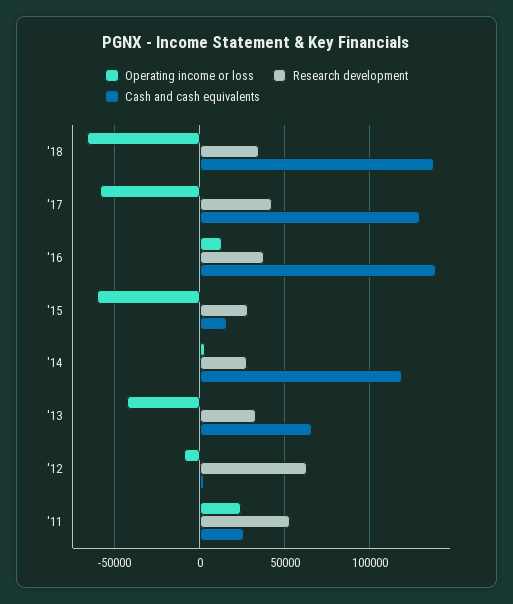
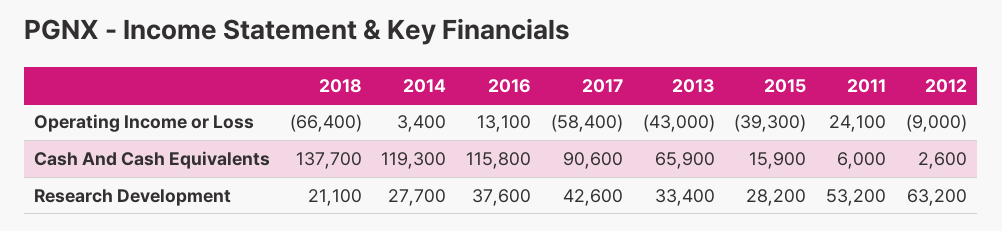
  {
    "Operating income or loss": {
      "'18": -66400,
      "'17": -58400,
      "'16": 13100,
-     "'15": -60000,
+     "'15": -39300,
      "'14": 3400,
      "'13": -43000,
      "'12": -9000,
      "'11": 24100
    },
    "Research development": {
-     "'18": 35000,
+     "'18": 21100,
      "'17": 42600,
      "'16": 37600,
      "'15": 28200,
      "'14": 27700,
      "'13": 33400,
      "'12": 63200,
      "'11": 53200
    },
    "Cash and cash equivalents": {
      "'18": 137700,
-     "'17": 130000,
+     "'17": 90600,
-     "'16": 140000,
+     "'16": 115800,
      "'15": 15900,
      "'14": 119300,
      "'13": 65900,
      "'12": 2600,
-     "'11": 25000
+     "'11": 6000
    }
  }

